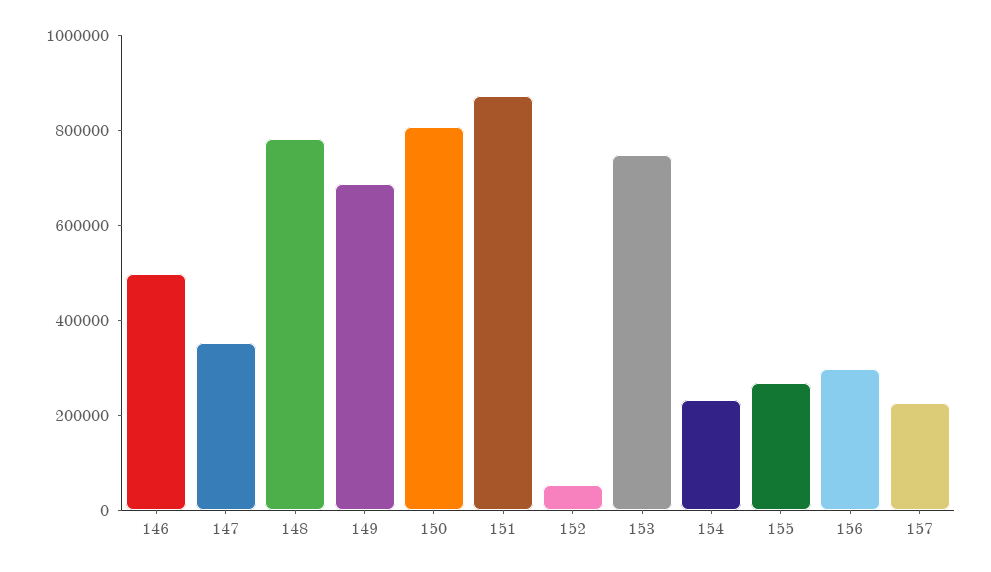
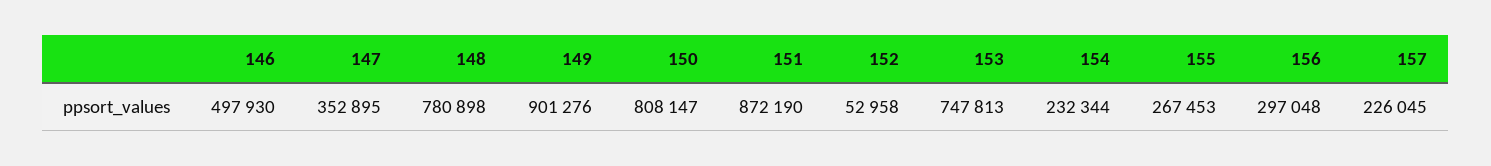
  {
    "146": 497930,
    "147": 352895,
    "148": 780898,
-   "149": 700000,
+   "149": 901276,
    "150": 808147,
    "151": 872190,
    "152": 52958,
    "153": 747813,
    "154": 232344,
    "155": 267453,
    "156": 297048,
    "157": 226045
  }

